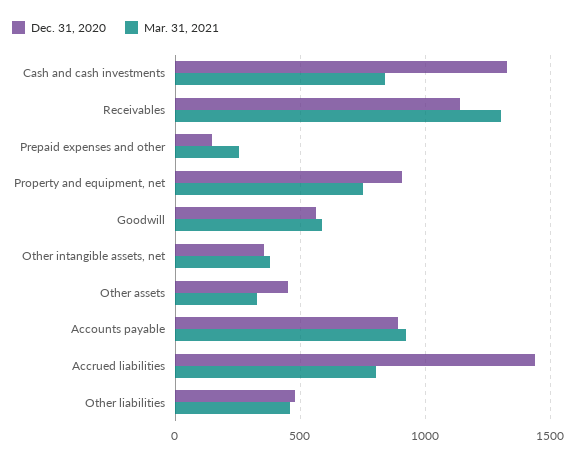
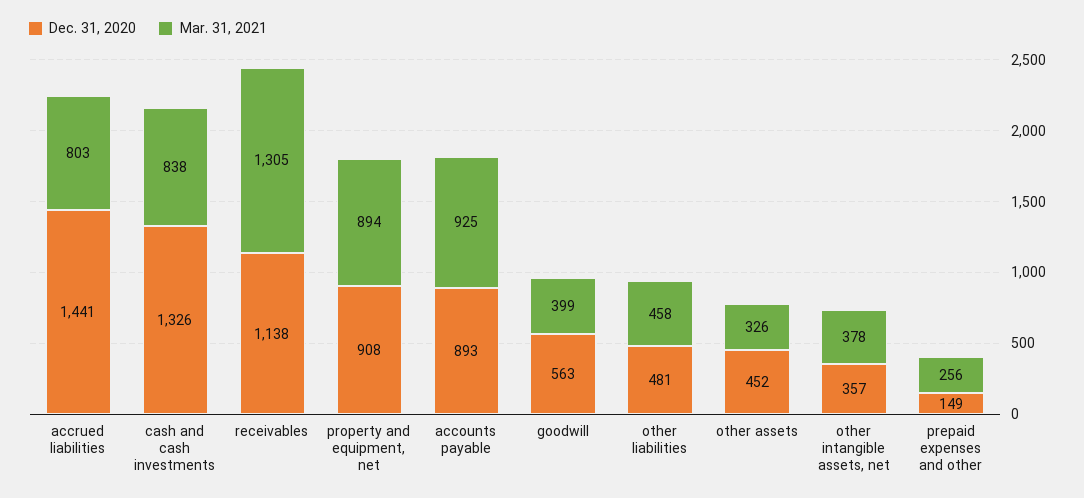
  {
    "Dec. 31, 2020": {
      "Cash and cash investments": 1326,
      "Receivables": 1138,
      "Prepaid expenses and other": 149,
      "Property and equipment, net": 908,
      "Goodwill": 563,
      "Other intangible assets, net": 357,
      "Other assets": 452,
      "Accounts payable": 893,
      "Accrued liabilities": 1441,
      "Other liabilities": 481
    },
    "Mar. 31, 2021": {
      "Cash and cash investments": 838,
      "Receivables": 1305,
      "Prepaid expenses and other": 256,
-     "Property and equipment, net": 750,
+     "Property and equipment, net": 894,
-     "Goodwill": 600,
+     "Goodwill": 399,
      "Other intangible assets, net": 378,
      "Other assets": 326,
      "Accounts payable": 925,
      "Accrued liabilities": 803,
      "Other liabilities": 458
    }
  }

